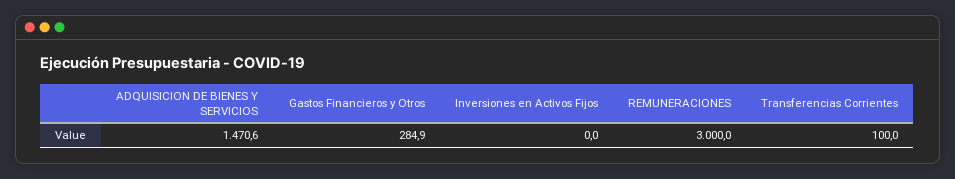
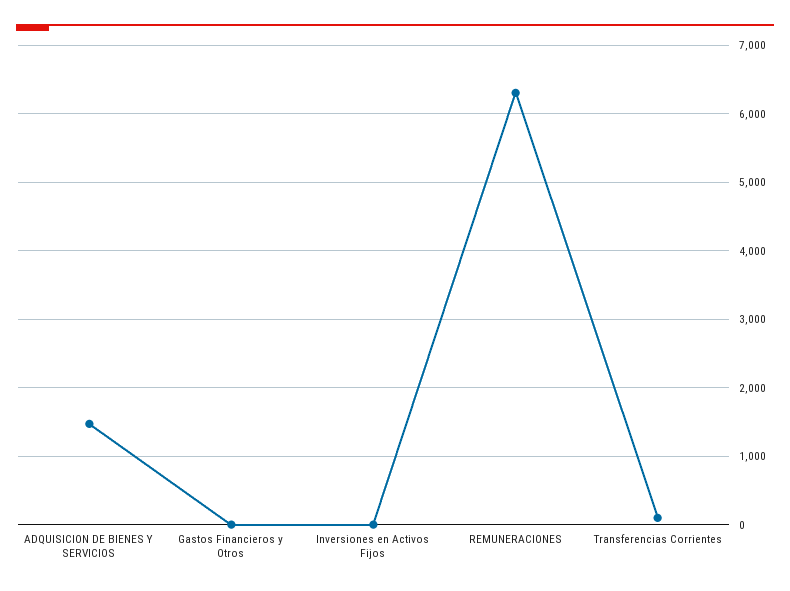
  {
    "ADQUISICION DE BIENES Y SERVICIOS": 1470.6,
-   "Gastos Financieros y Otros": 284.9,
+   "Gastos Financieros y Otros": 0,
    "Inversiones en Activos Fijos": 0,
-   "REMUNERACIONES": 3000,
+   "REMUNERACIONES": 6300,
    "Transferencias Corrientes": 100
  }

